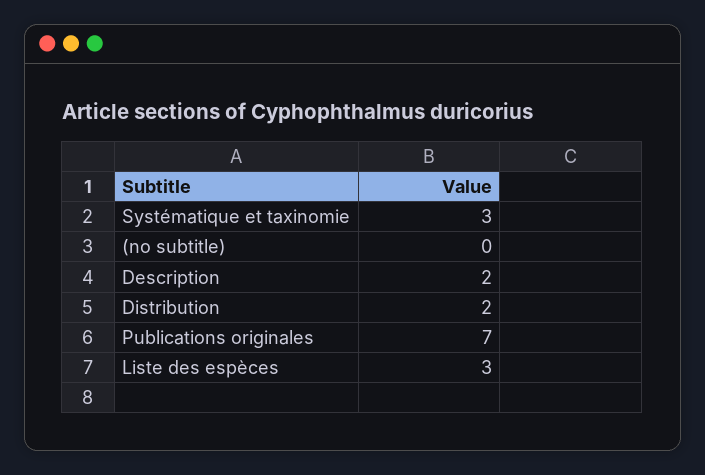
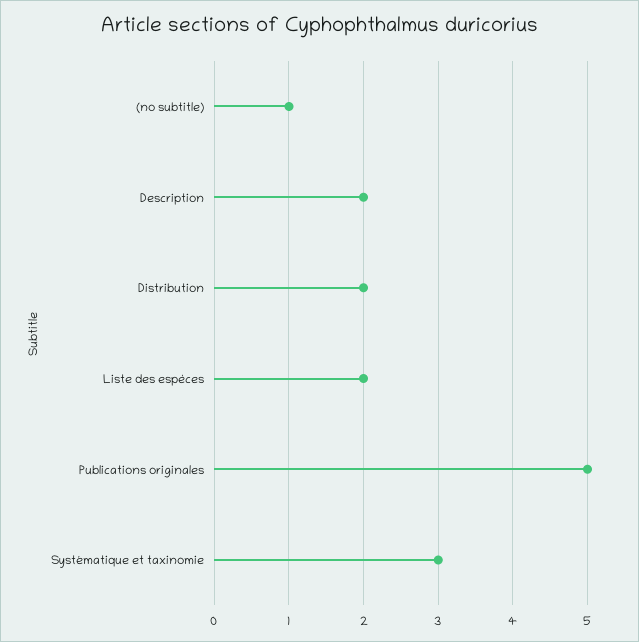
  {
    "Systématique et taxinomie": 3,
-   "(no subtitle)": 0,
+   "(no subtitle)": 1,
    "Description": 2,
    "Distribution": 2,
-   "Publications originales": 7,
+   "Publications originales": 5,
-   "Liste des espèces": 3
+   "Liste des espèces": 2
  }

